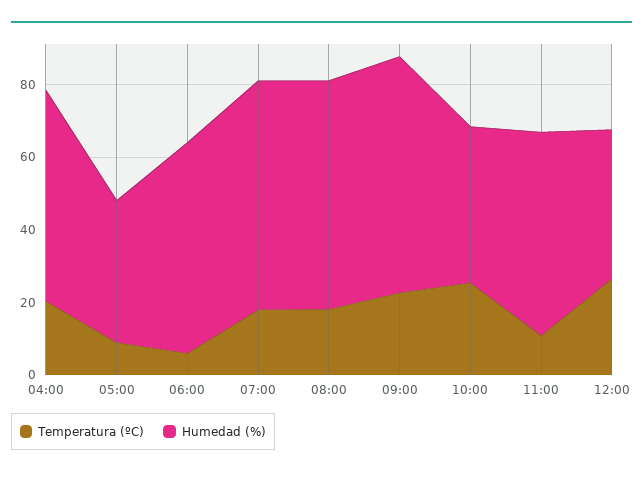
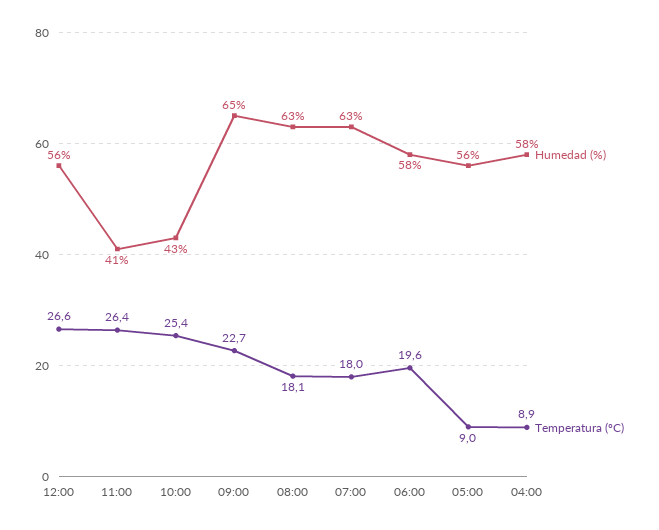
  {
    "Temperatura (ºC)": {
-     "04:00": 20,
+     "04:00": 8.9,
      "05:00": 9,
-     "06:00": 5,
+     "06:00": 19.6,
      "07:00": 18,
      "08:00": 18.1,
      "09:00": 22.7,
      "10:00": 25.4,
-     "11:00": 10,
+     "11:00": 26.4,
      "12:00": 26.6
    },
    "Humedad (%)": {
      "04:00": 58,
-     "05:00": 40,
+     "05:00": 56,
      "06:00": 58,
      "07:00": 63,
      "08:00": 63,
      "09:00": 65,
      "10:00": 43,
-     "11:00": 55,
+     "11:00": 41,
-     "12:00": 40
+     "12:00": 56
    }
  }

